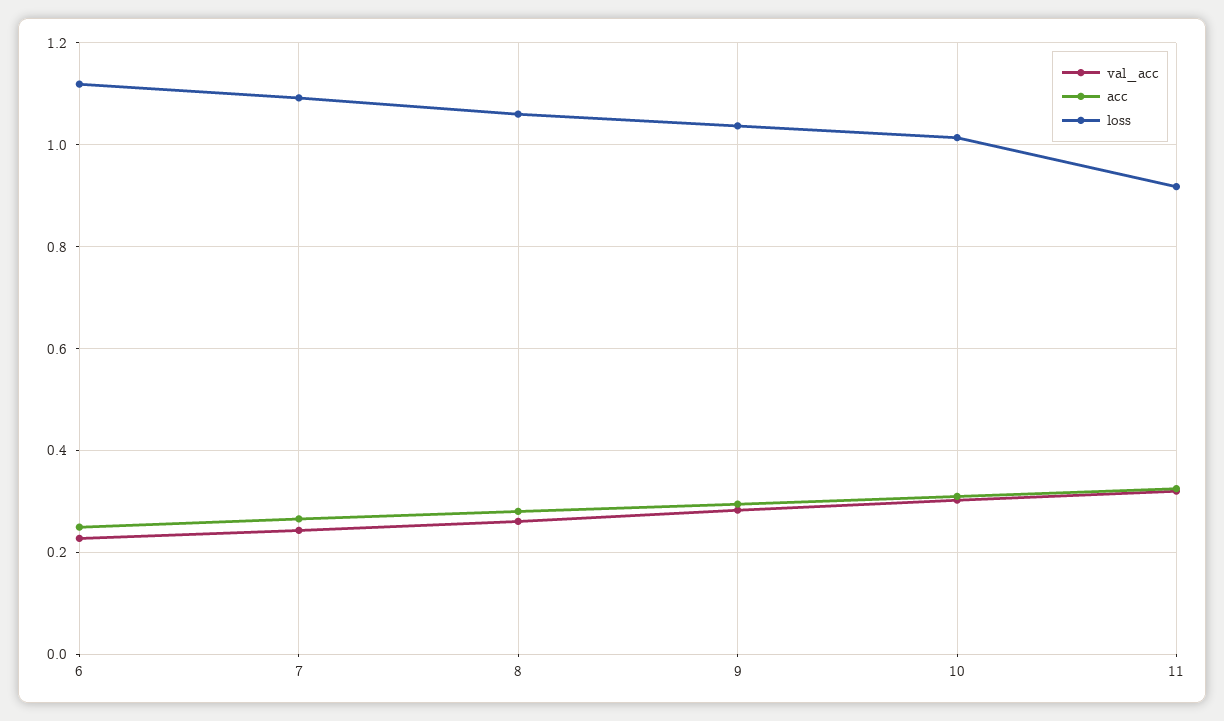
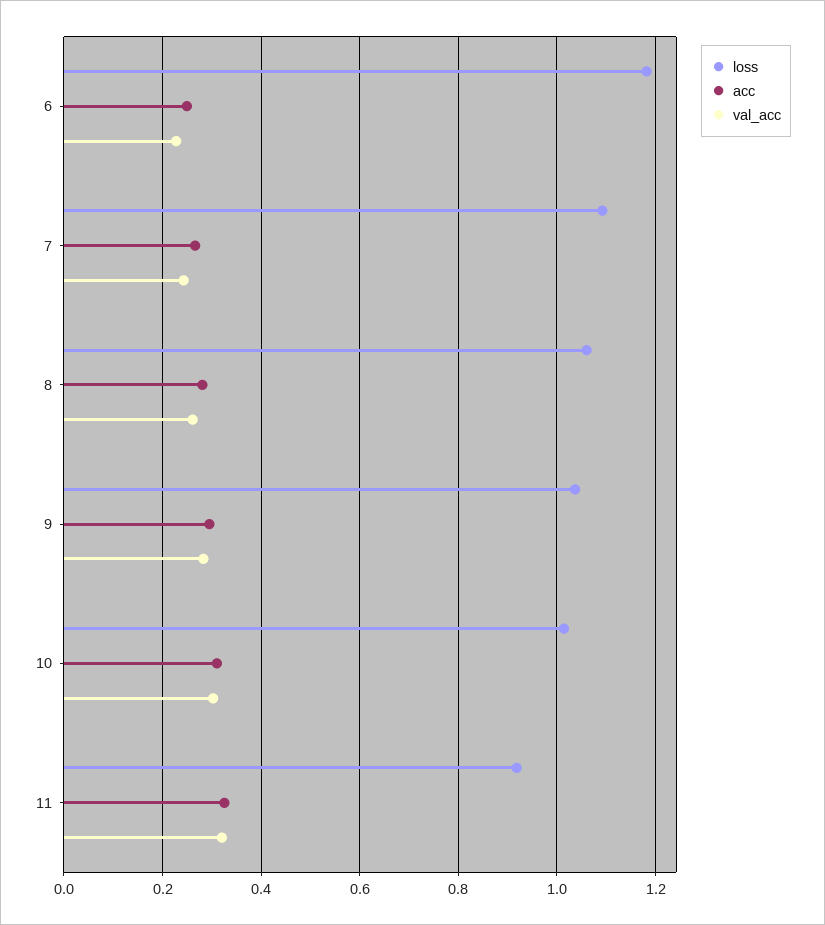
  {
    "val_acc": {
      "6": 0.22,
      "7": 0.24,
      "8": 0.26,
      "9": 0.28,
      "10": 0.3,
      "11": 0.32
    },
    "acc": {
      "6": 0.24,
      "7": 0.26,
      "8": 0.28,
      "9": 0.3,
      "10": 0.32,
      "11": 0.32
    },
    "loss": {
-     "6": 1.12,
+     "6": 1.18,
      "7": 1.1,
      "8": 1.06,
      "9": 1.04,
      "10": 1.02,
      "11": 0.92
    }
  }

